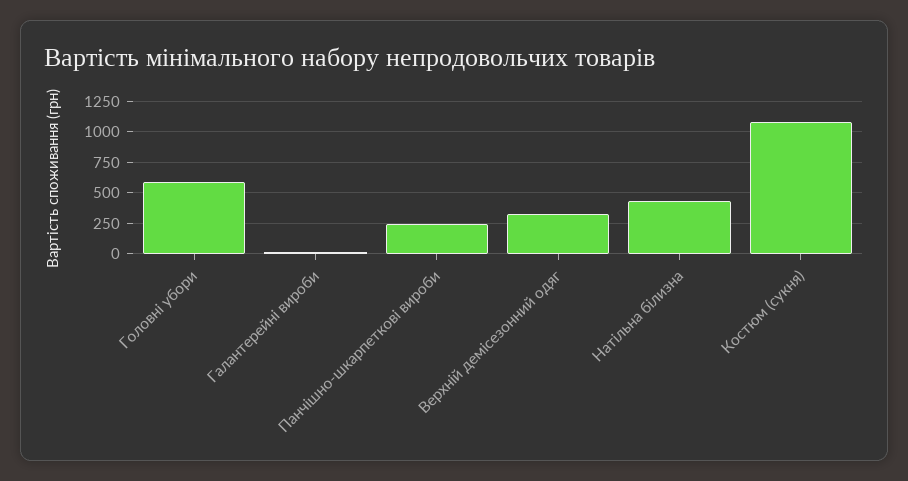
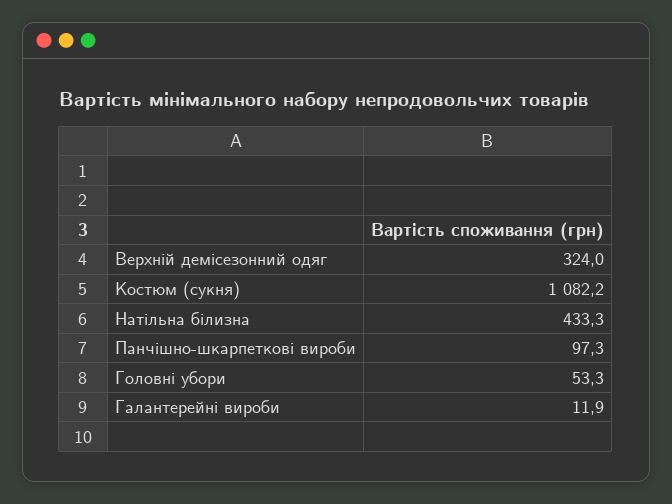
  {
-   "Головні убори": 600,
+   "Головні убори": 53.3,
    "Галантерейні вироби": 11.9,
-   "Панчішно-шкарпеткові вироби": 250,
+   "Панчішно-шкарпеткові вироби": 97.3,
    "Верхній демісезонний одяг": 324,
    "Натільна білизна": 433.3,
    "Костюм (сукня)": 1082.2
  }

